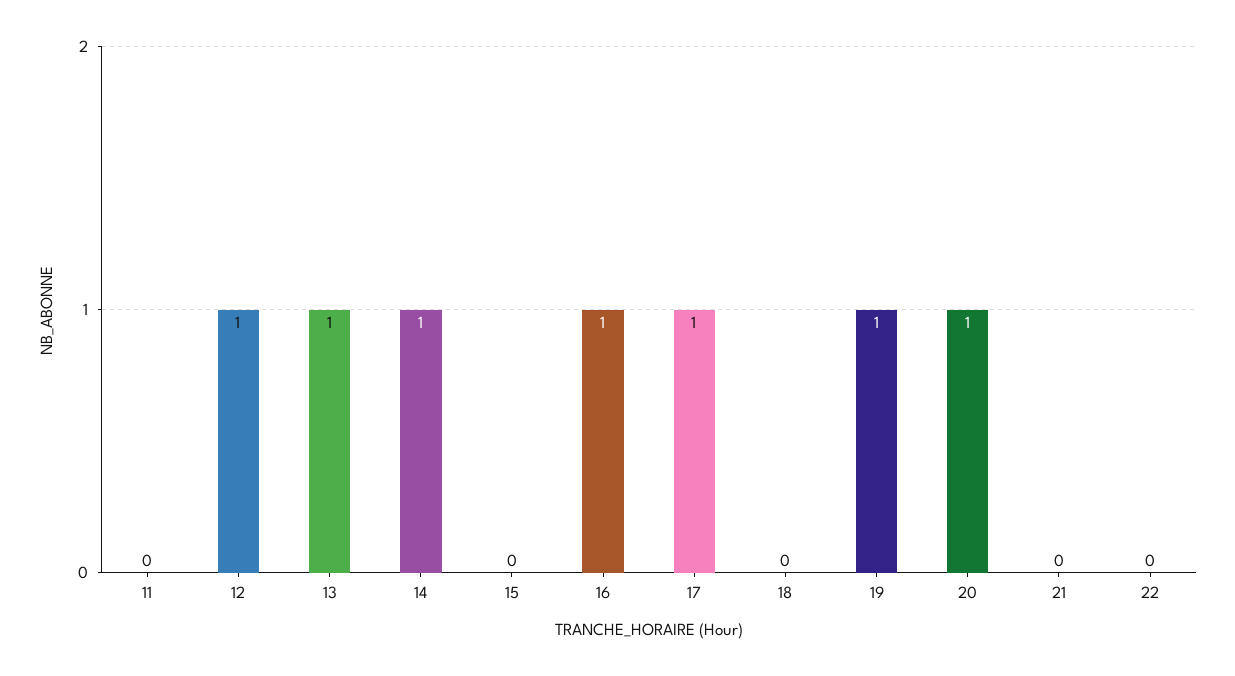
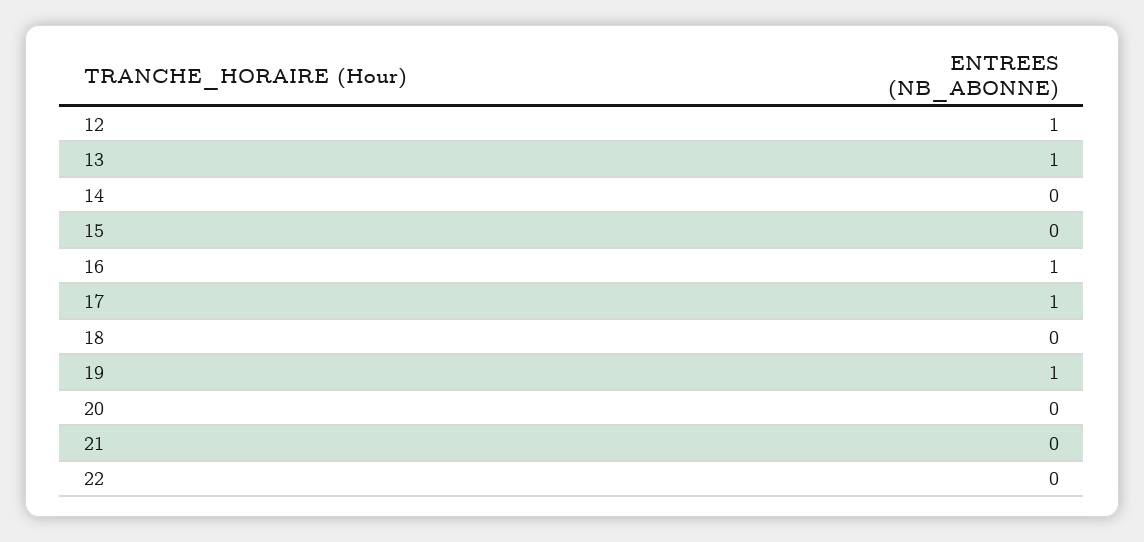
  {
-   "11": 0,
    "12": 1,
    "13": 1,
-   "14": 1,
+   "14": 0,
    "15": 0,
    "16": 1,
    "17": 1,
    "18": 0,
    "19": 1,
-   "20": 1,
+   "20": 0,
    "21": 0,
    "22": 0
  }

